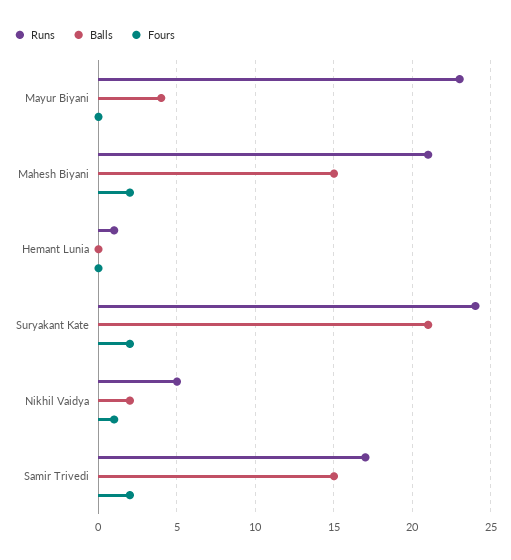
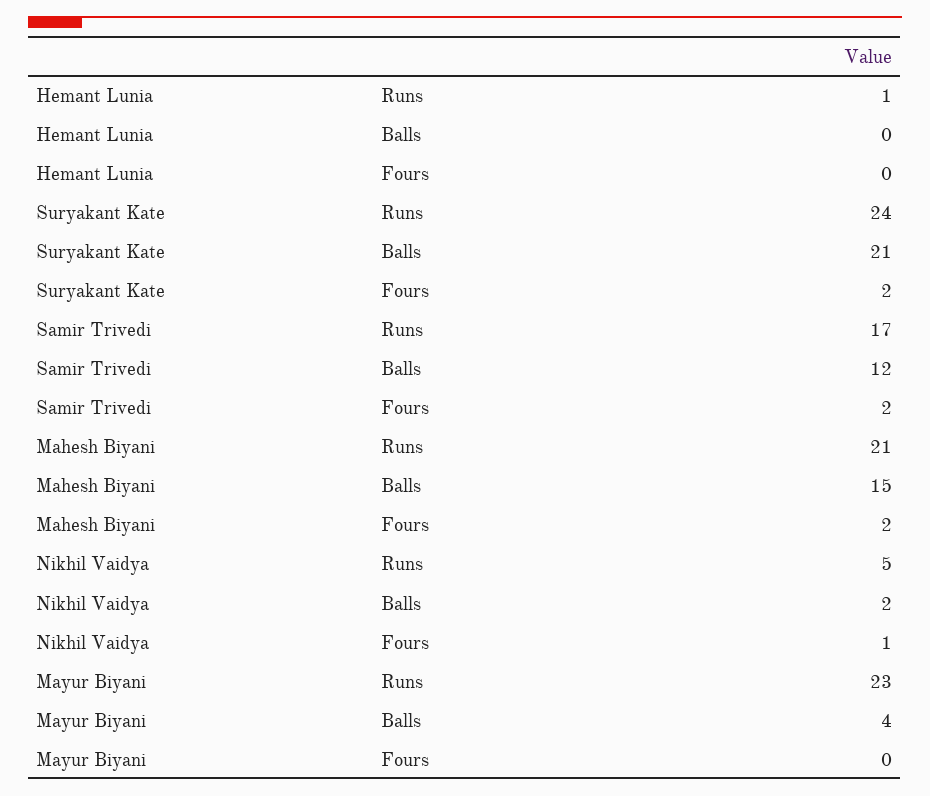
  {
    "Runs": {
      "Mayur Biyani": 23,
      "Mahesh Biyani": 21,
      "Hemant Lunia": 1,
      "Suryakant Kate": 24,
      "Nikhil Vaidya": 5,
      "Samir Trivedi": 17
    },
    "Balls": {
      "Mayur Biyani": 4,
      "Mahesh Biyani": 15,
      "Hemant Lunia": 0,
      "Suryakant Kate": 21,
      "Nikhil Vaidya": 2,
-     "Samir Trivedi": 15
+     "Samir Trivedi": 12
    },
    "Fours": {
      "Mayur Biyani": 0,
      "Mahesh Biyani": 2,
      "Hemant Lunia": 0,
      "Suryakant Kate": 2,
      "Nikhil Vaidya": 1,
      "Samir Trivedi": 2
    }
  }

